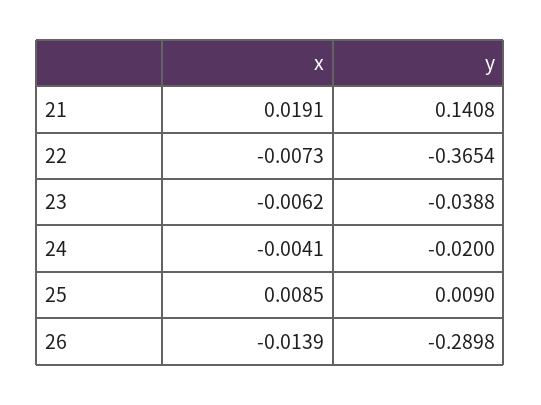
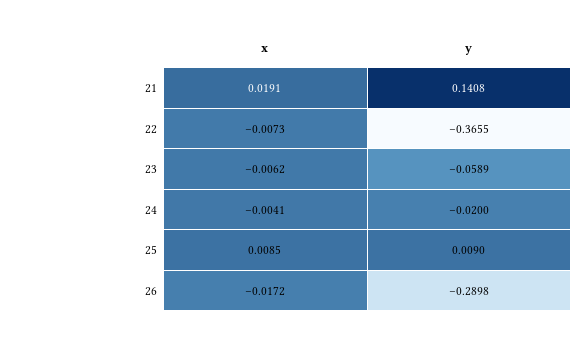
  {
    "x": {
      "21": 0.0191,
      "22": -0.0073,
      "23": -0.0062,
      "24": -0.0041,
      "25": 0.0085,
-     "26": -0.0139
+     "26": -0.0172
    },
    "y": {
      "21": 0.1408,
-     "22": -0.3654,
+     "22": -0.3655,
-     "23": -0.0388,
+     "23": -0.0589,
      "24": -0.02,
      "25": 0.009,
      "26": -0.2898
    }
  }

